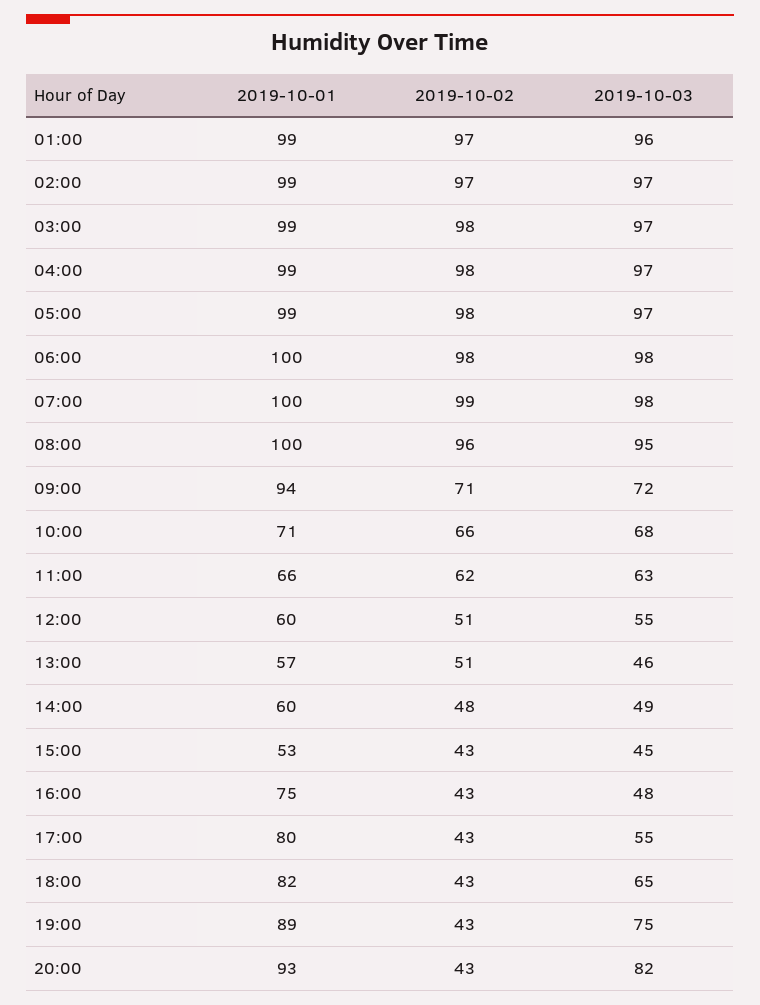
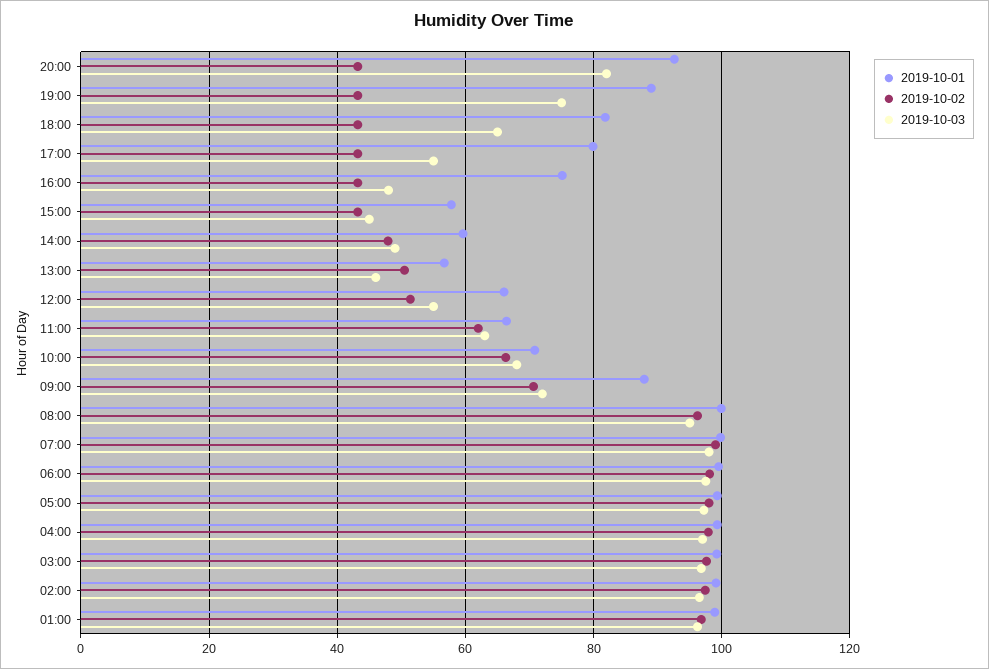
  {
    "2019-10-01": {
      "01:00": 99,
      "02:00": 99,
      "03:00": 99,
      "04:00": 99,
      "05:00": 99,
      "06:00": 100,
      "07:00": 100,
      "08:00": 100,
-     "09:00": 94,
+     "09:00": 88,
      "10:00": 71,
      "11:00": 66,
-     "12:00": 60,
+     "12:00": 66,
      "13:00": 57,
      "14:00": 60,
-     "15:00": 53,
+     "15:00": 58,
      "16:00": 75,
      "17:00": 80,
      "18:00": 82,
      "19:00": 89,
      "20:00": 93
    },
    "2019-10-02": {
      "01:00": 97,
      "02:00": 97,
      "03:00": 98,
      "04:00": 98,
      "05:00": 98,
      "06:00": 98,
      "07:00": 99,
      "08:00": 96,
      "09:00": 71,
      "10:00": 66,
      "11:00": 62,
      "12:00": 51,
      "13:00": 51,
      "14:00": 48,
      "15:00": 43,
      "16:00": 43,
      "17:00": 43,
      "18:00": 43,
      "19:00": 43,
      "20:00": 43
    },
    "2019-10-03": {
      "01:00": 96,
      "02:00": 97,
      "03:00": 97,
      "04:00": 97,
      "05:00": 97,
      "06:00": 98,
      "07:00": 98,
      "08:00": 95,
      "09:00": 72,
      "10:00": 68,
      "11:00": 63,
      "12:00": 55,
      "13:00": 46,
      "14:00": 49,
      "15:00": 45,
      "16:00": 48,
      "17:00": 55,
      "18:00": 65,
      "19:00": 75,
      "20:00": 82
    }
  }

